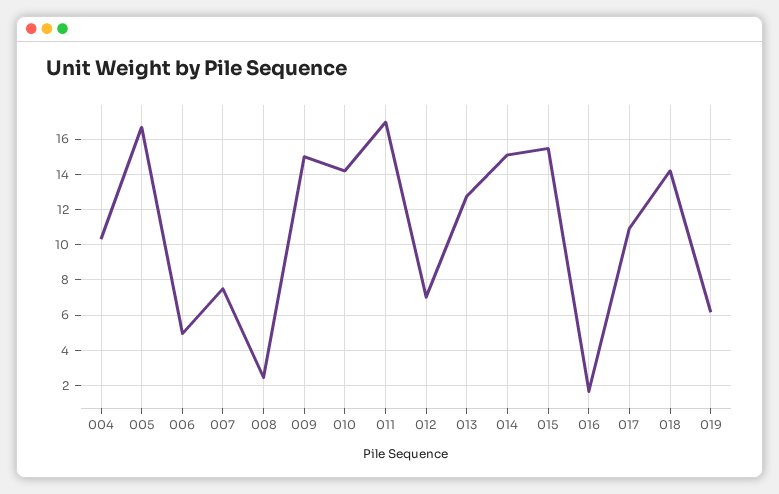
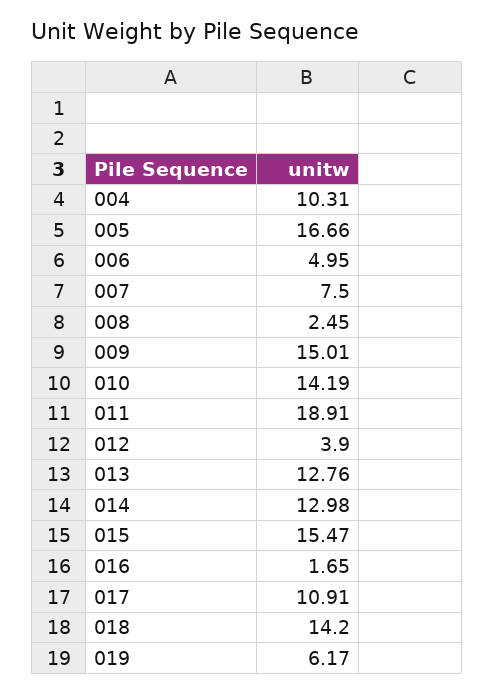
  {
    "004": 10.31,
    "005": 16.66,
    "006": 4.95,
    "007": 7.5,
    "008": 2.45,
    "009": 15.01,
    "010": 14.19,
-   "011": 17,
+   "011": 18.91,
-   "012": 7,
+   "012": 3.9,
    "013": 12.76,
-   "014": 15,
+   "014": 12.98,
    "015": 15.47,
    "016": 1.65,
    "017": 10.91,
    "018": 14.2,
    "019": 6.17
  }

